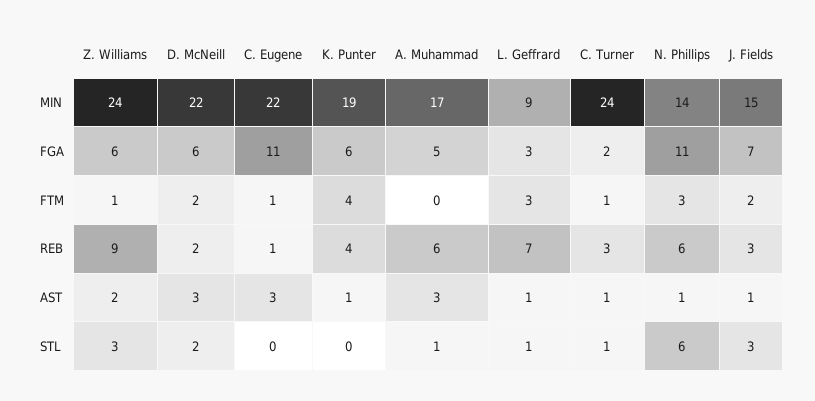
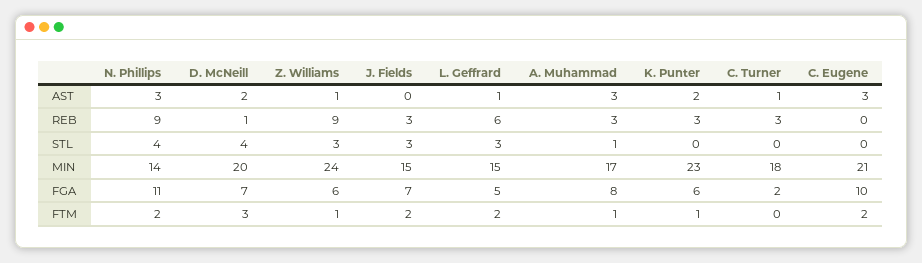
  {
    "Z. Williams": {
      "MIN": 24,
      "FGA": 6,
      "FTM": 1,
      "REB": 9,
-     "AST": 2,
+     "AST": 1,
      "STL": 3
    },
    "D. McNeill": {
-     "MIN": 22,
+     "MIN": 20,
-     "FGA": 6,
+     "FGA": 7,
-     "FTM": 2,
+     "FTM": 3,
-     "REB": 2,
+     "REB": 1,
-     "AST": 3,
+     "AST": 2,
-     "STL": 2
+     "STL": 4
    },
    "C. Eugene": {
-     "MIN": 22,
+     "MIN": 21,
-     "FGA": 11,
+     "FGA": 10,
-     "FTM": 1,
+     "FTM": 2,
-     "REB": 1,
+     "REB": 0,
      "AST": 3,
      "STL": 0
    },
    "K. Punter": {
-     "MIN": 19,
+     "MIN": 23,
      "FGA": 6,
-     "FTM": 4,
+     "FTM": 1,
-     "REB": 4,
+     "REB": 3,
-     "AST": 1,
+     "AST": 2,
      "STL": 0
    },
    "A. Muhammad": {
      "MIN": 17,
-     "FGA": 5,
+     "FGA": 8,
-     "FTM": 0,
+     "FTM": 1,
-     "REB": 6,
+     "REB": 3,
      "AST": 3,
      "STL": 1
    },
    "L. Geffrard": {
-     "MIN": 9,
+     "MIN": 15,
-     "FGA": 3,
+     "FGA": 5,
-     "FTM": 3,
+     "FTM": 2,
-     "REB": 7,
+     "REB": 6,
      "AST": 1,
-     "STL": 1
+     "STL": 3
    },
    "C. Turner": {
-     "MIN": 24,
+     "MIN": 18,
      "FGA": 2,
-     "FTM": 1,
+     "FTM": 0,
      "REB": 3,
      "AST": 1,
-     "STL": 1
+     "STL": 0
    },
    "N. Phillips": {
      "MIN": 14,
      "FGA": 11,
-     "FTM": 3,
+     "FTM": 2,
-     "REB": 6,
+     "REB": 9,
-     "AST": 1,
+     "AST": 3,
-     "STL": 6
+     "STL": 4
    },
    "J. Fields": {
      "MIN": 15,
      "FGA": 7,
      "FTM": 2,
      "REB": 3,
-     "AST": 1,
+     "AST": 0,
      "STL": 3
    }
  }

